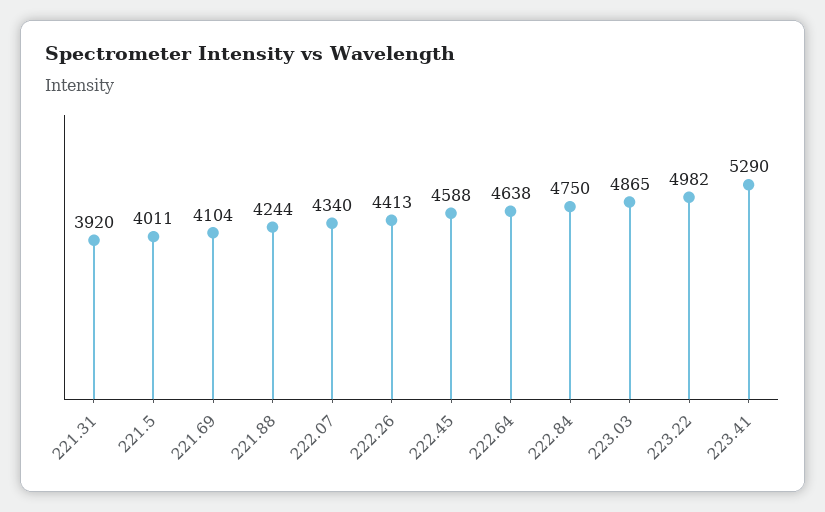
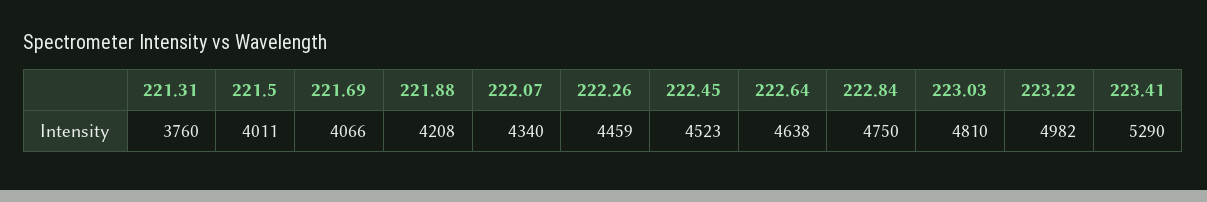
  {
-   "221.31": 3920,
+   "221.31": 3760,
    "221.5": 4011,
-   "221.69": 4104,
+   "221.69": 4066,
-   "221.88": 4244,
+   "221.88": 4208,
    "222.07": 4340,
-   "222.26": 4413,
+   "222.26": 4459,
-   "222.45": 4588,
+   "222.45": 4523,
    "222.64": 4638,
    "222.84": 4750,
-   "223.03": 4865,
+   "223.03": 4810,
    "223.22": 4982,
    "223.41": 5290
  }

